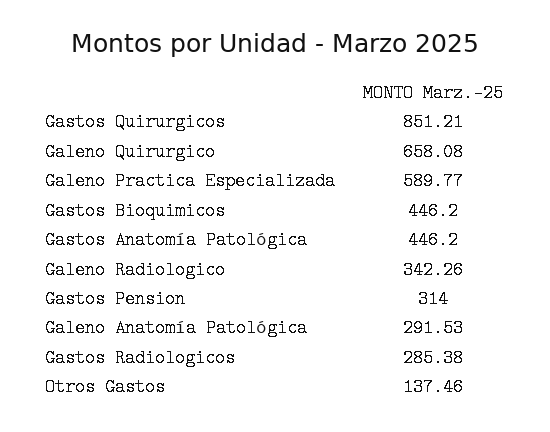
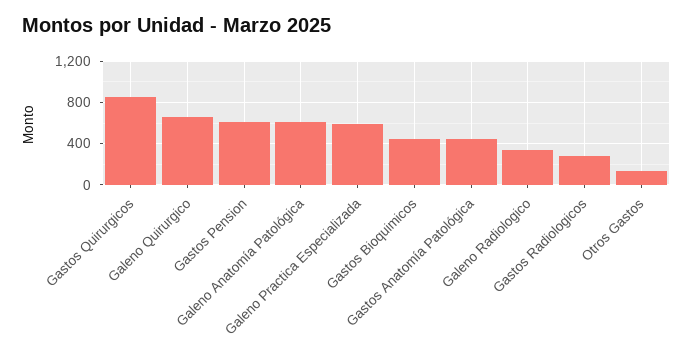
  {
    "Gastos Quirurgicos": 851.21,
    "Galeno Quirurgico": 658.08,
    "Galeno Practica Especializada": 589.77,
    "Gastos Bioquimicos": 446.2,
    "Gastos Anatomía Patológica": 446.2,
    "Galeno Radiologico": 342.26,
-   "Gastos Pension": 314,
+   "Gastos Pension": 600,
-   "Galeno Anatomía Patológica": 291.53,
+   "Galeno Anatomía Patológica": 600,
    "Gastos Radiologicos": 285.38,
    "Otros Gastos": 137.46
  }

